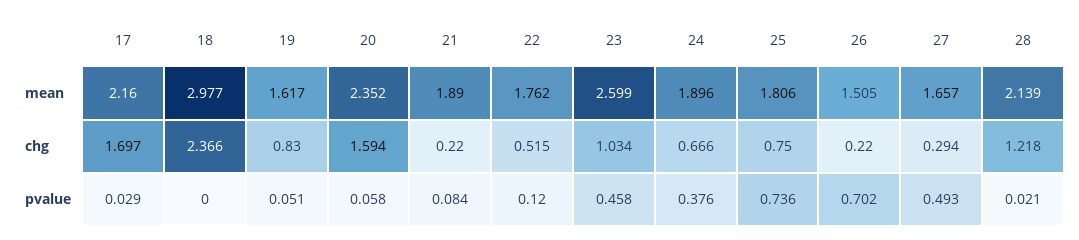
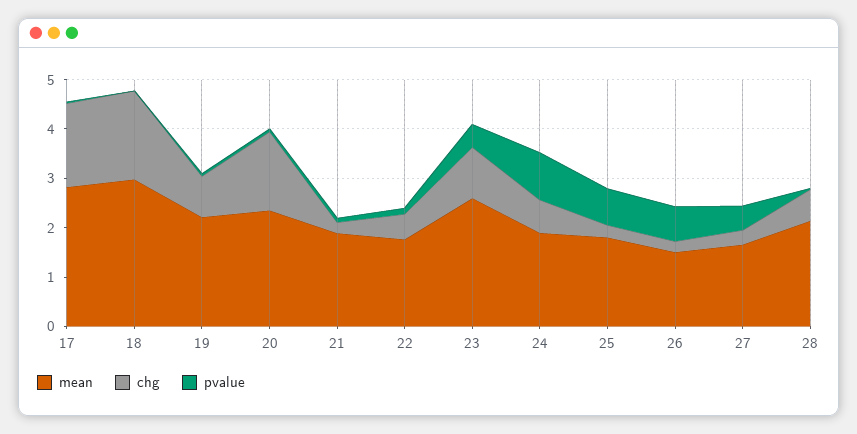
  {
    "mean": {
-     "17": 2.16,
+     "17": 2.8,
      "18": 2.977,
-     "19": 1.617,
+     "19": 2.2,
      "20": 2.352,
      "21": 1.89,
      "22": 1.762,
      "23": 2.599,
      "24": 1.896,
      "25": 1.806,
      "26": 1.505,
      "27": 1.657,
      "28": 2.139
    },
    "chg": {
      "17": 1.697,
-     "18": 2.366,
+     "18": 1.8,
      "19": 0.83,
      "20": 1.594,
      "21": 0.22,
      "22": 0.515,
      "23": 1.034,
      "24": 0.666,
-     "25": 0.75,
+     "25": 0.2,
      "26": 0.22,
      "27": 0.294,
-     "28": 1.218
+     "28": 0.6
    },
    "pvalue": {
      "17": 0.029,
      "18": 0,
      "19": 0.051,
      "20": 0.058,
      "21": 0.084,
      "22": 0.12,
      "23": 0.458,
-     "24": 0.376,
+     "24": 1,
      "25": 0.736,
      "26": 0.702,
      "27": 0.493,
      "28": 0.021
    }
  }

